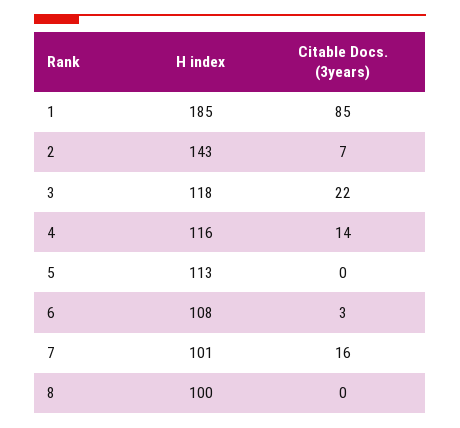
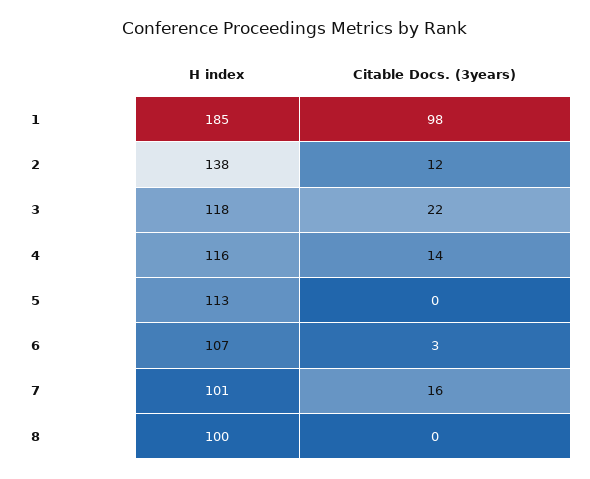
  {
    "H index": {
      "1": 185,
-     "2": 143,
+     "2": 138,
      "3": 118,
      "4": 116,
      "5": 113,
-     "6": 108,
+     "6": 107,
      "7": 101,
      "8": 100
    },
    "Citable Docs. (3years)": {
-     "1": 85,
+     "1": 98,
-     "2": 7,
+     "2": 12,
      "3": 22,
      "4": 14,
      "5": 0,
      "6": 3,
      "7": 16,
      "8": 0
    }
  }

